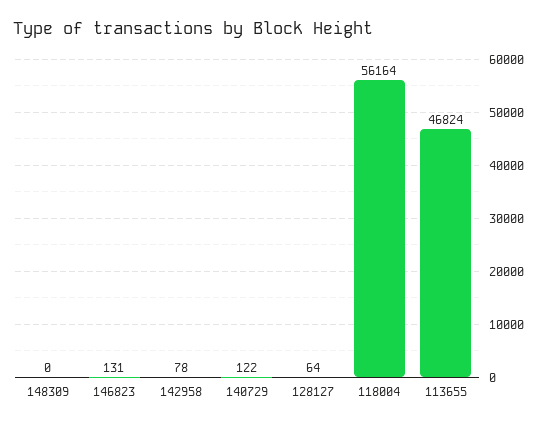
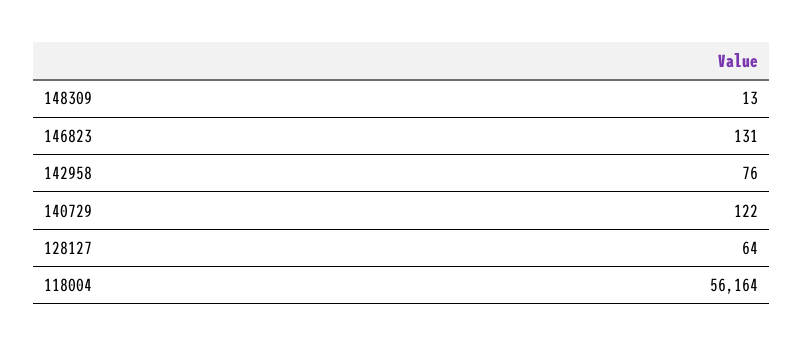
  {
-   "148309": 0,
+   "148309": 13,
    "146823": 131,
-   "142958": 78,
+   "142958": 76,
    "140729": 122,
    "128127": 64,
-   "118004": 56164,
+   "118004": 56164
-   "113655": 46824
  }

